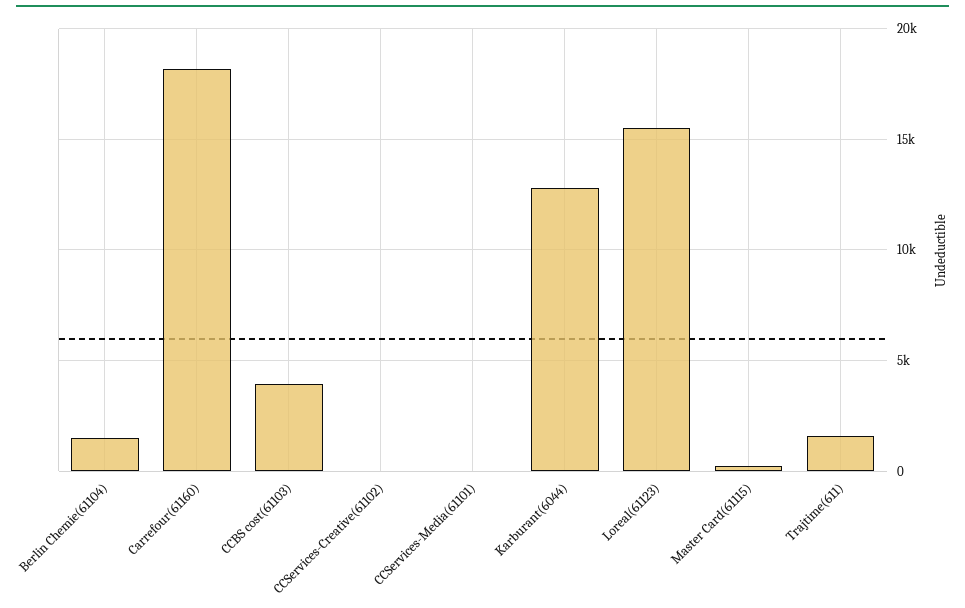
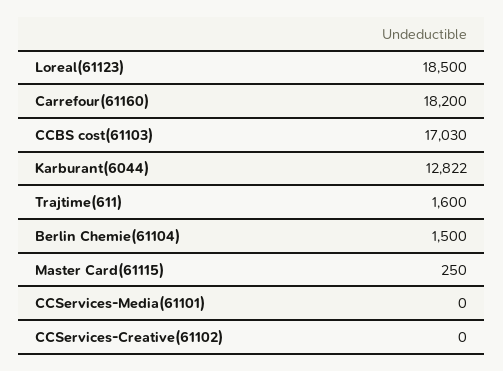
  {
    "Berlin Chemie(61104)": 1500,
    "Carrefour(61160)": 18200,
-   "CCBS cost(61103)": 4000,
+   "CCBS cost(61103)": 17030,
    "CCServices-Creative(61102)": 0,
    "CCServices-Media(61101)": 0,
    "Karburant(6044)": 12822,
-   "Loreal(61123)": 15500,
+   "Loreal(61123)": 18500,
    "Master Card(61115)": 250,
    "Trajtime(611)": 1600
  }

